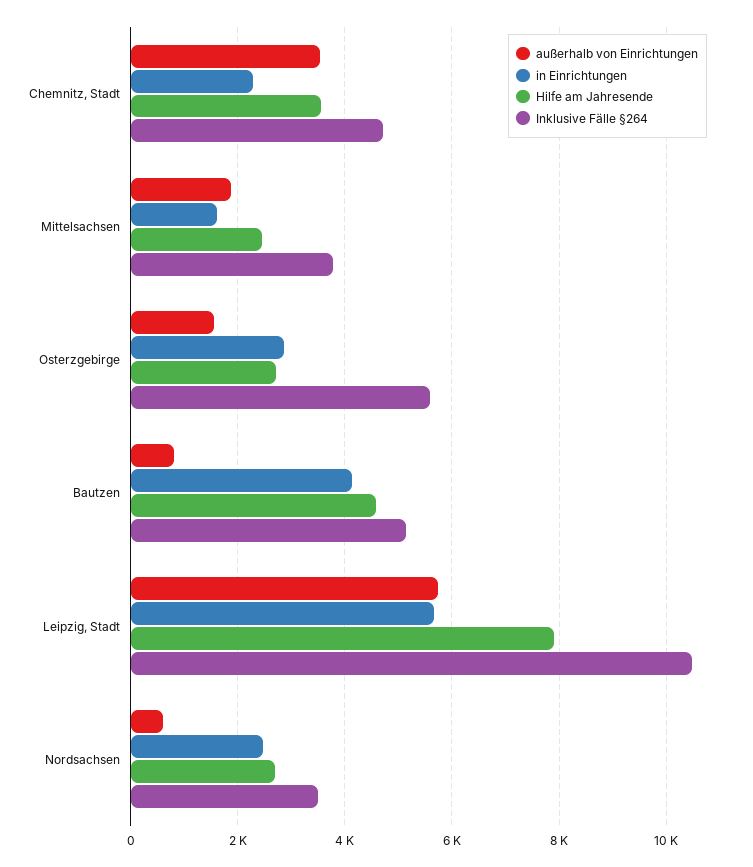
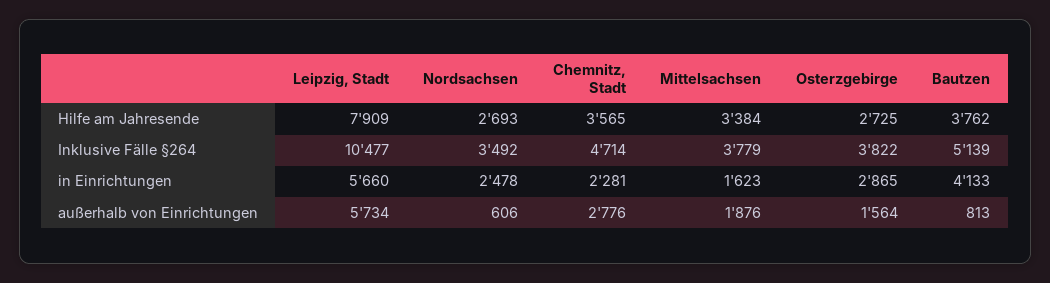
  {
    "außerhalb von Einrichtungen": {
-     "Chemnitz, Stadt": 3600,
+     "Chemnitz, Stadt": 2776,
      "Mittelsachsen": 1876,
      "Osterzgebirge": 1564,
      "Bautzen": 813,
      "Leipzig, Stadt": 5734,
      "Nordsachsen": 606
    },
    "in Einrichtungen": {
      "Chemnitz, Stadt": 2281,
      "Mittelsachsen": 1623,
      "Osterzgebirge": 2865,
      "Bautzen": 4133,
      "Leipzig, Stadt": 5660,
      "Nordsachsen": 2478
    },
    "Hilfe am Jahresende": {
      "Chemnitz, Stadt": 3565,
-     "Mittelsachsen": 2400,
+     "Mittelsachsen": 3384,
      "Osterzgebirge": 2725,
-     "Bautzen": 4600,
+     "Bautzen": 3762,
      "Leipzig, Stadt": 7909,
      "Nordsachsen": 2693
    },
    "Inklusive Fälle §264": {
      "Chemnitz, Stadt": 4714,
      "Mittelsachsen": 3779,
-     "Osterzgebirge": 5600,
+     "Osterzgebirge": 3822,
      "Bautzen": 5139,
      "Leipzig, Stadt": 10477,
      "Nordsachsen": 3492
    }
  }

